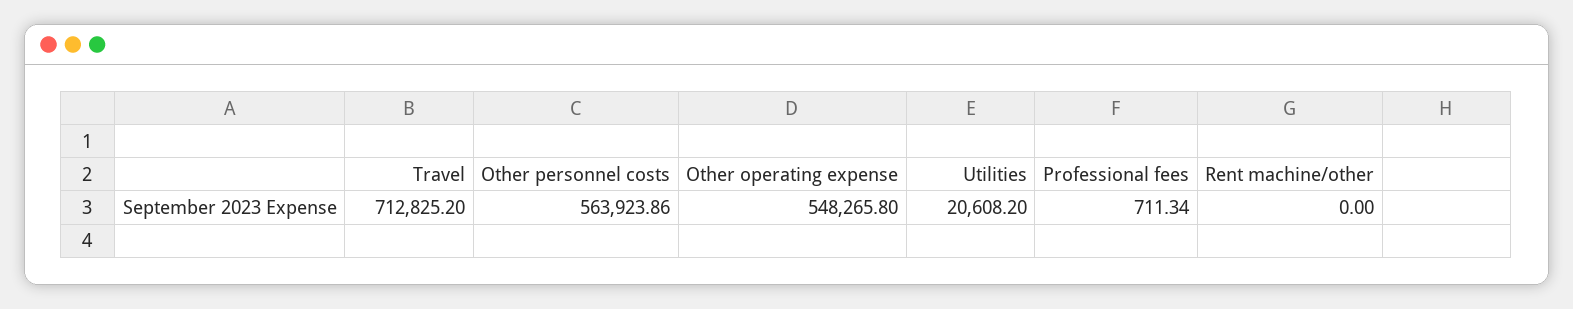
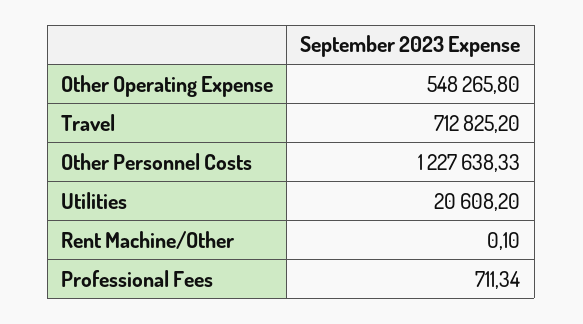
  {
    "Travel": 712825.2,
-   "Other personnel costs": 563923.86,
+   "Other personnel costs": 1227638.33,
    "Other operating expense": 548265.8,
    "Utilities": 20608.2,
    "Professional fees": 711.34,
-   "Rent machine/other": 0
+   "Rent machine/other": 0.1
  }

